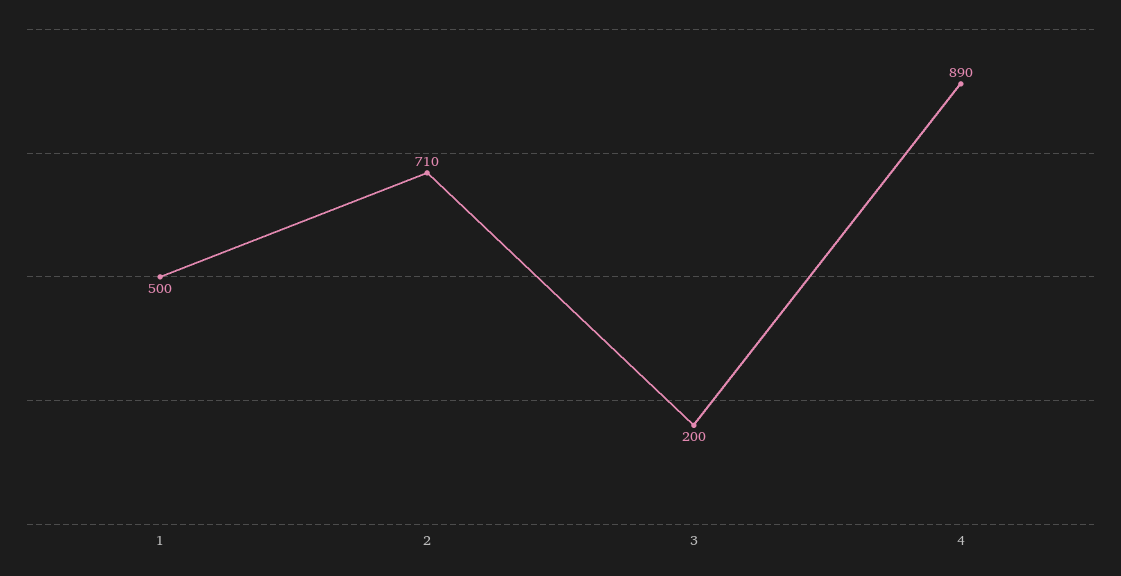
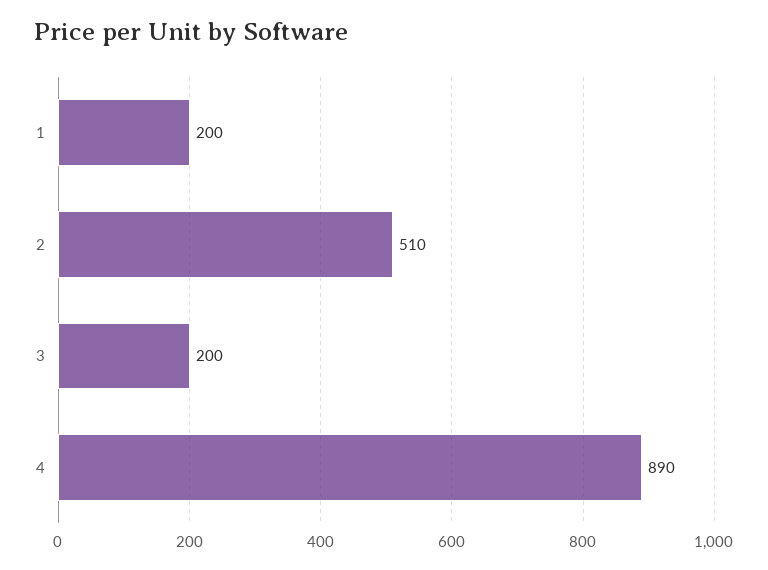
  {
-   "1": 500,
+   "1": 200,
-   "2": 710,
+   "2": 510,
    "3": 200,
    "4": 890
  }

